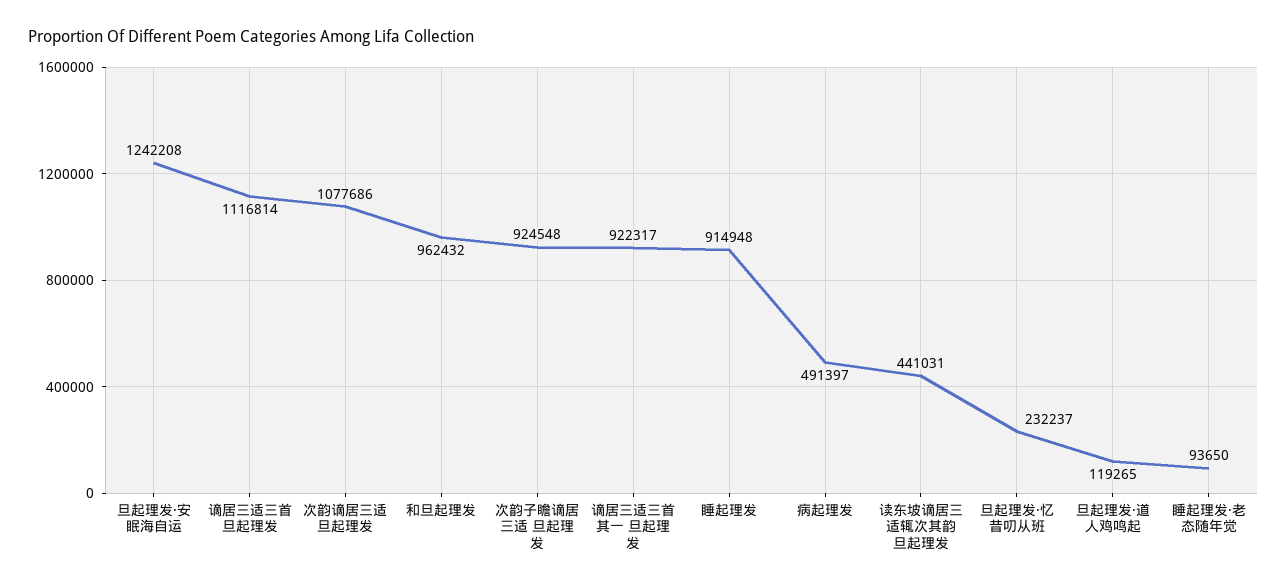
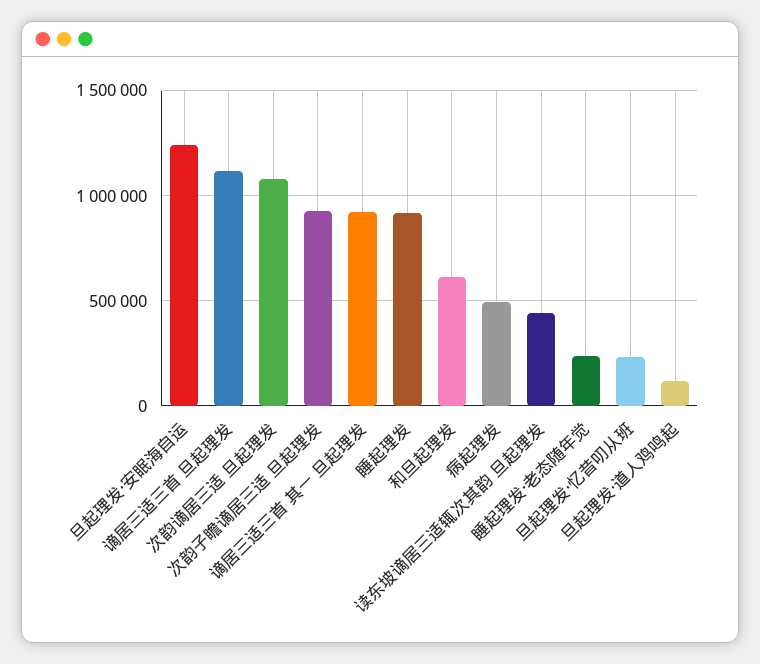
  {
    "旦起理发·安眠海自运": 1242208,
    "谪居三适三首 旦起理发": 1116814,
    "次韵谪居三适 旦起理发": 1077686,
-   "和旦起理发": 962432,
+   "和旦起理发": 600000,
    "次韵子瞻谪居三适 旦起理发": 924548,
    "谪居三适三首 其一 旦起理发": 922317,
    "睡起理发": 914948,
    "病起理发": 491397,
    "读东坡谪居三适辄次其韵 旦起理发": 441031,
    "旦起理发·忆昔叨从班": 232237,
    "旦起理发·道人鸡鸣起": 119265,
-   "睡起理发·老态随年觉": 93650
+   "睡起理发·老态随年觉": 250000
  }

